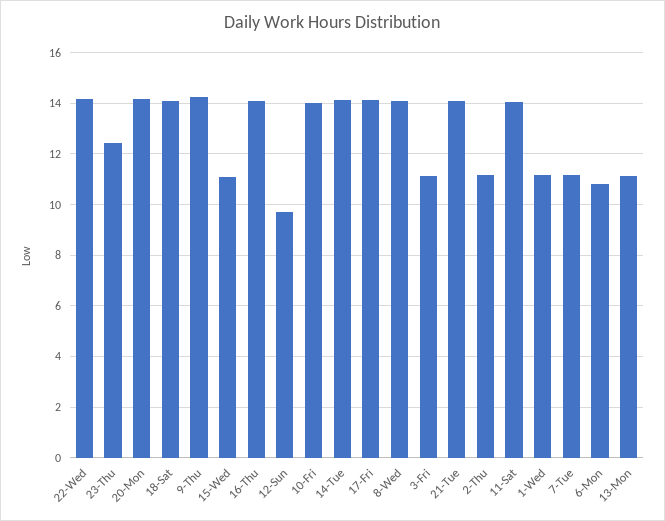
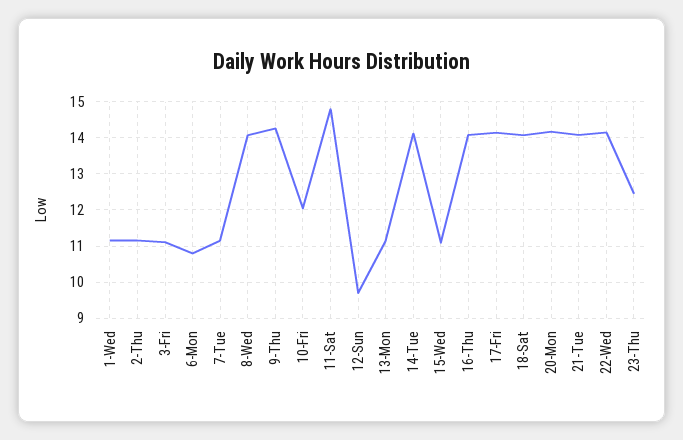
  {
    "22-Wed": 14.2,
    "23-Thu": 12.4,
    "20-Mon": 14.2,
    "18-Sat": 14,
    "9-Thu": 14.2,
    "15-Wed": 11,
    "16-Thu": 14,
    "12-Sun": 9.8,
-   "10-Fri": 14,
+   "10-Fri": 12,
    "14-Tue": 14.2,
    "17-Fri": 14.2,
    "8-Wed": 14,
    "3-Fri": 11.2,
    "21-Tue": 14,
    "2-Thu": 11.2,
-   "11-Sat": 14,
+   "11-Sat": 14.8,
    "1-Wed": 11.2,
    "7-Tue": 11.2,
    "6-Mon": 10.8,
    "13-Mon": 11.2
  }

